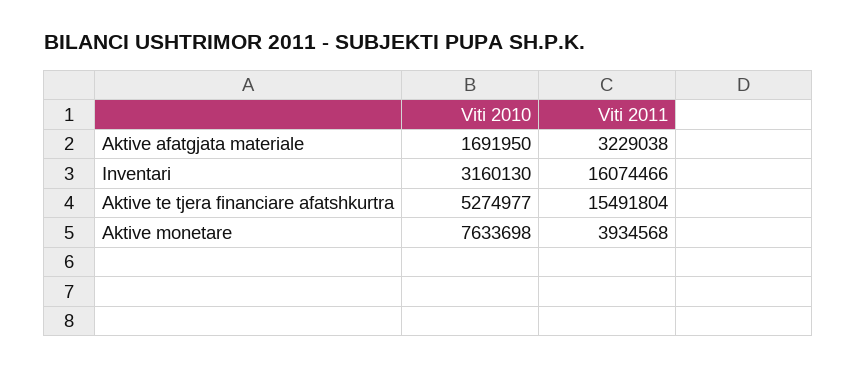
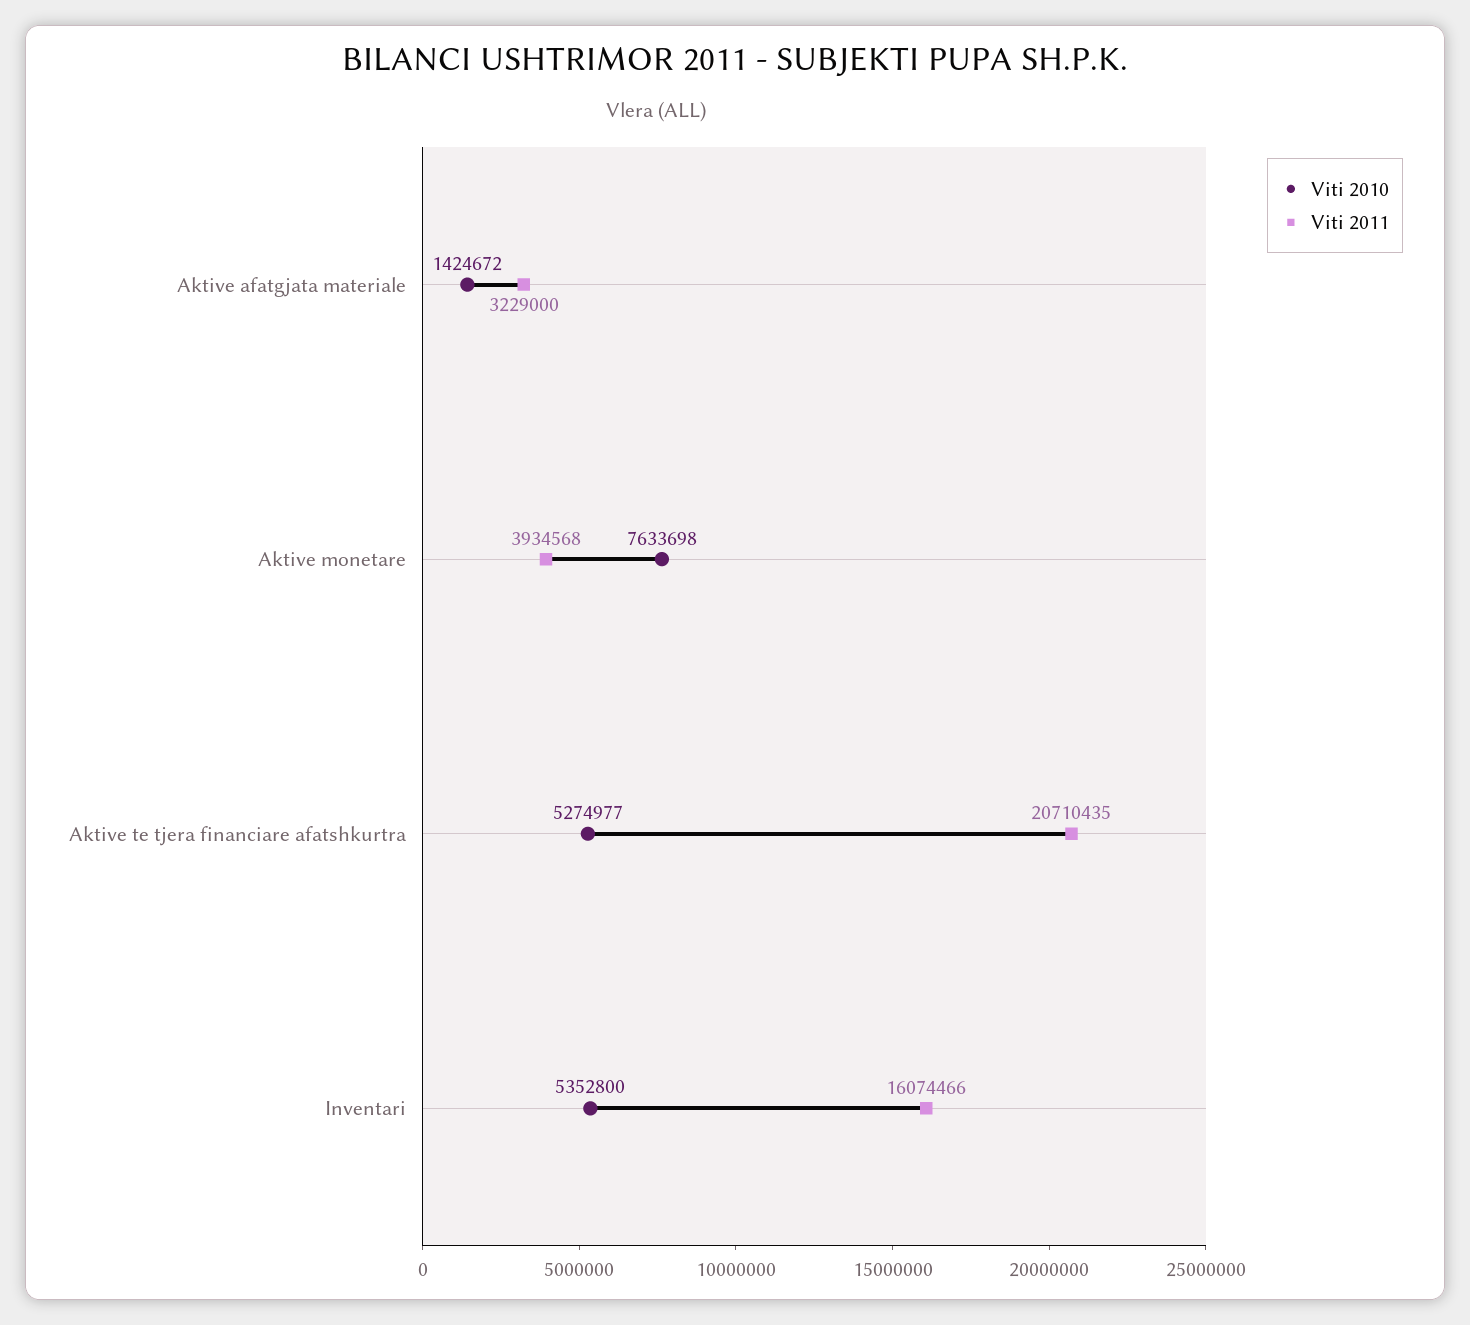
  {
    "Viti 2010": {
-     "Aktive afatgjata materiale": 1691950,
+     "Aktive afatgjata materiale": 1424672,
-     "Inventari": 3160130,
+     "Inventari": 5352800,
      "Aktive te tjera financiare afatshkurtra": 5274977,
      "Aktive monetare": 7633698
    },
    "Viti 2011": {
-     "Aktive afatgjata materiale": 3229038,
+     "Aktive afatgjata materiale": 3229000,
      "Inventari": 16074466,
-     "Aktive te tjera financiare afatshkurtra": 15491804,
+     "Aktive te tjera financiare afatshkurtra": 20710435,
      "Aktive monetare": 3934568
    }
  }

